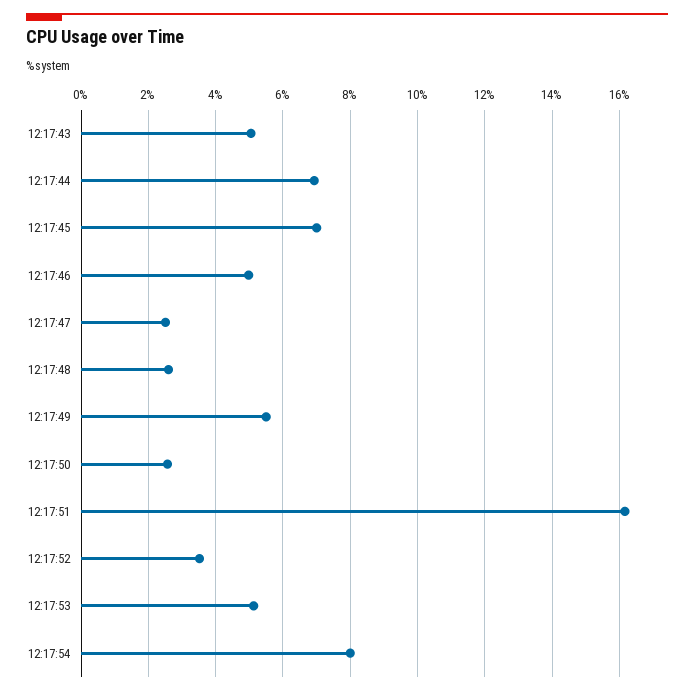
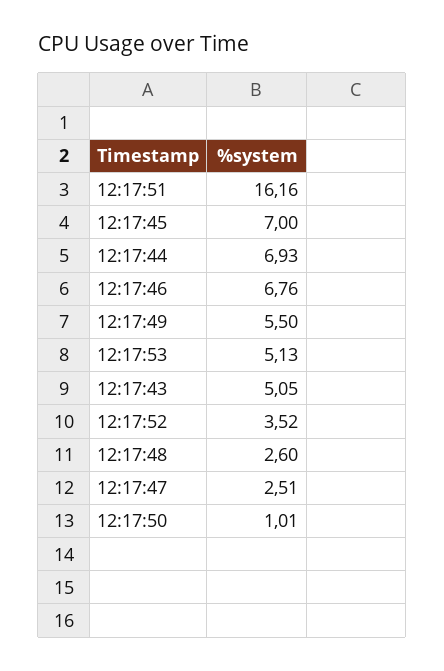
  {
    "12:17:43": 5.05,
    "12:17:44": 6.93,
    "12:17:45": 7,
-   "12:17:46": 5,
+   "12:17:46": 6.76,
    "12:17:47": 2.51,
    "12:17:48": 2.6,
    "12:17:49": 5.5,
-   "12:17:50": 2.6,
+   "12:17:50": 1.01,
    "12:17:51": 16.16,
    "12:17:52": 3.52,
-   "12:17:53": 5.13,
+   "12:17:53": 5.13
-   "12:17:54": 8
  }

